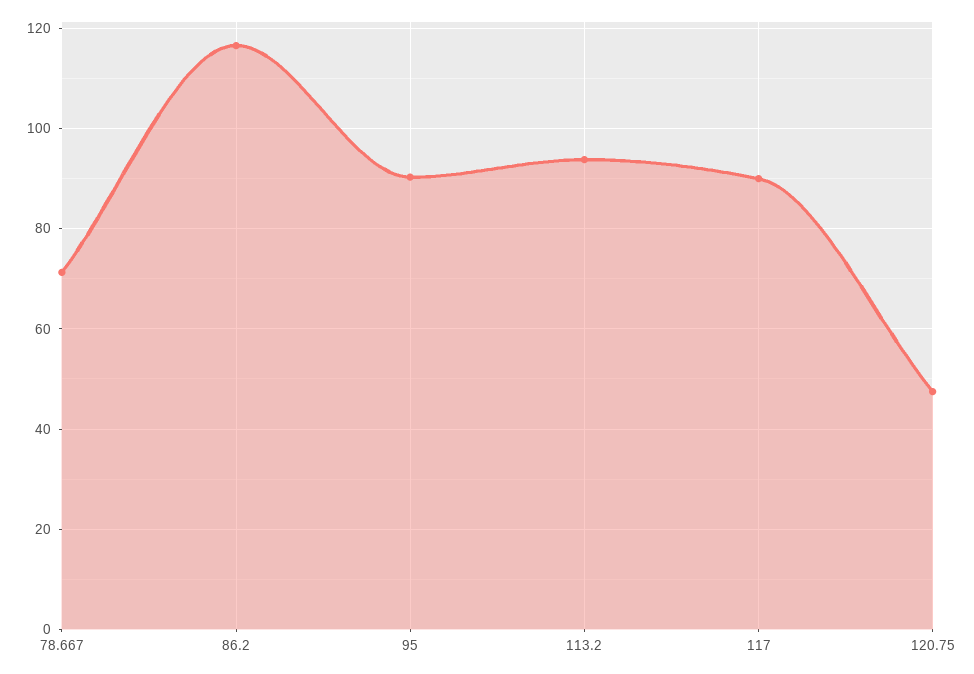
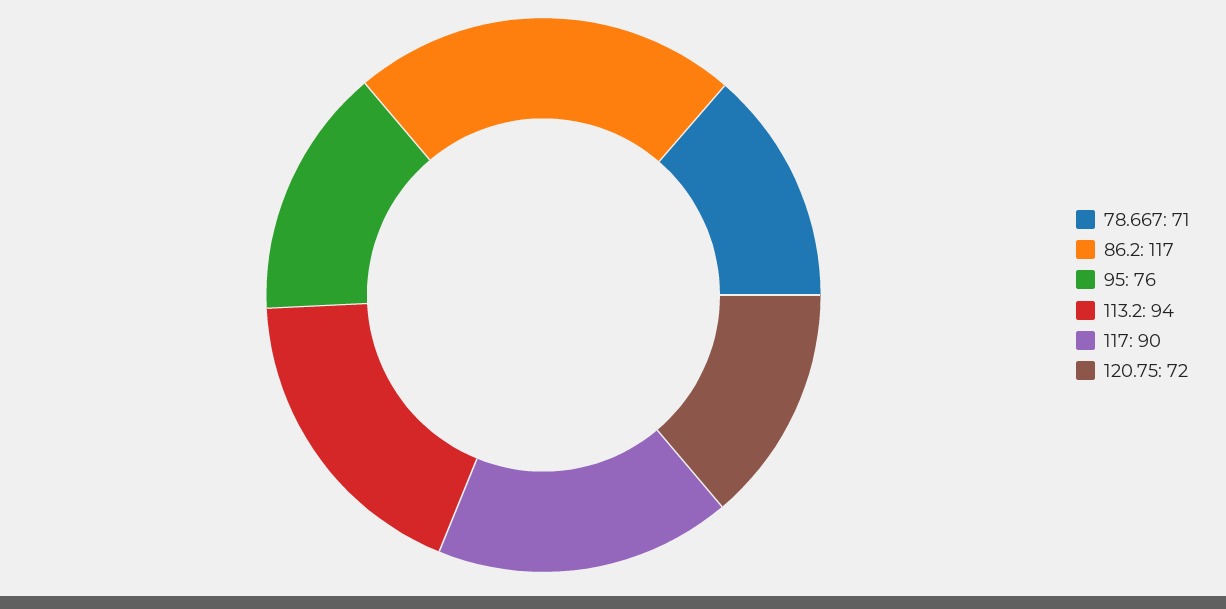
  {
    "78.667": 71,
    "86.2": 117,
-   "95": 90,
+   "95": 76,
    "113.2": 94,
    "117": 90,
-   "120.75": 48
+   "120.75": 72
  }

